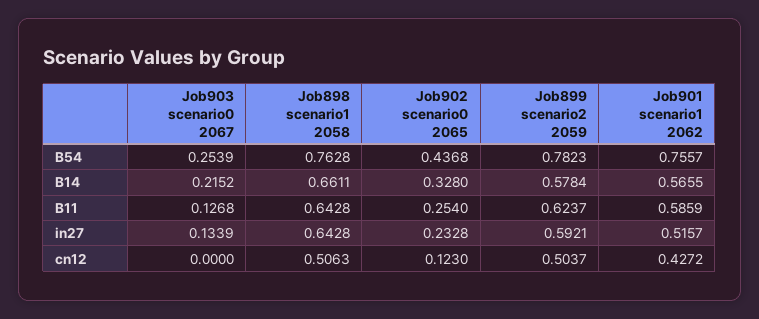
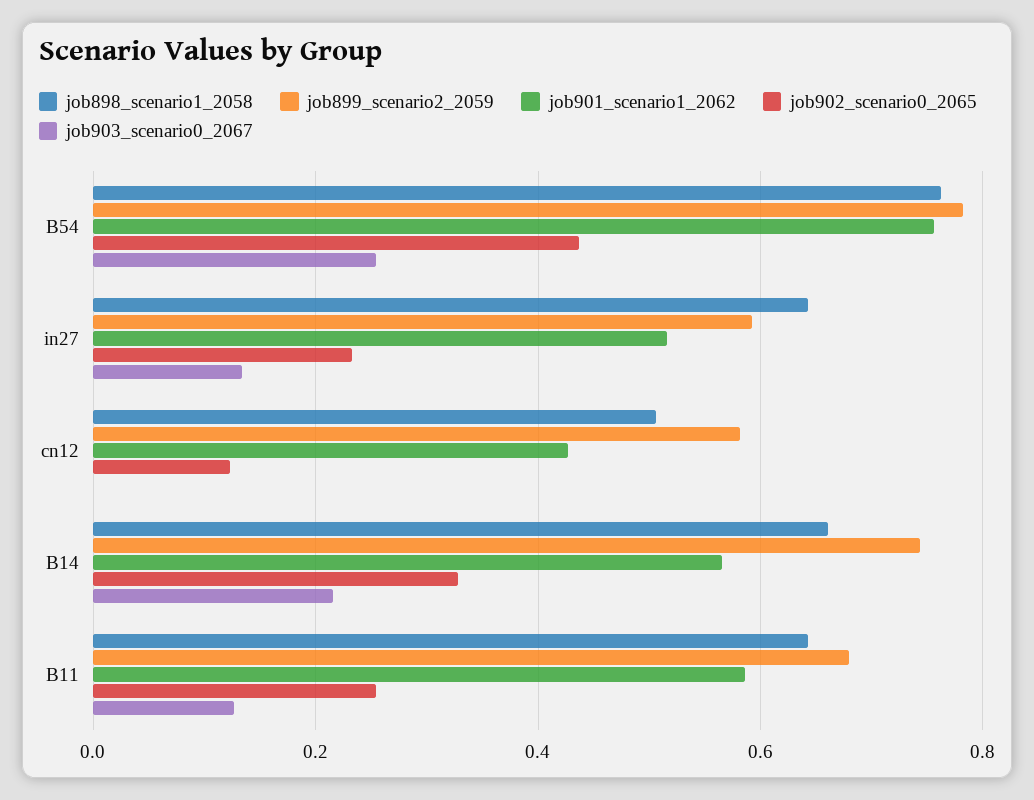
  {
    "Job903 scenario0 2067": {
      "B54": 0.2539,
      "B14": 0.2152,
      "B11": 0.1268,
      "in27": 0.1339,
      "cn12": 0
    },
    "Job898 scenario1 2058": {
      "B54": 0.7628,
      "B14": 0.6611,
      "B11": 0.6428,
      "in27": 0.6428,
      "cn12": 0.5063
    },
    "Job902 scenario0 2065": {
      "B54": 0.4368,
      "B14": 0.328,
      "B11": 0.254,
      "in27": 0.2328,
      "cn12": 0.123
    },
    "Job899 scenario2 2059": {
      "B54": 0.7823,
-     "B14": 0.5784,
+     "B14": 0.74,
-     "B11": 0.6237,
+     "B11": 0.68,
      "in27": 0.5921,
-     "cn12": 0.5037
+     "cn12": 0.58
    },
    "Job901 scenario1 2062": {
      "B54": 0.7557,
      "B14": 0.5655,
      "B11": 0.5859,
      "in27": 0.5157,
      "cn12": 0.4272
    }
  }

